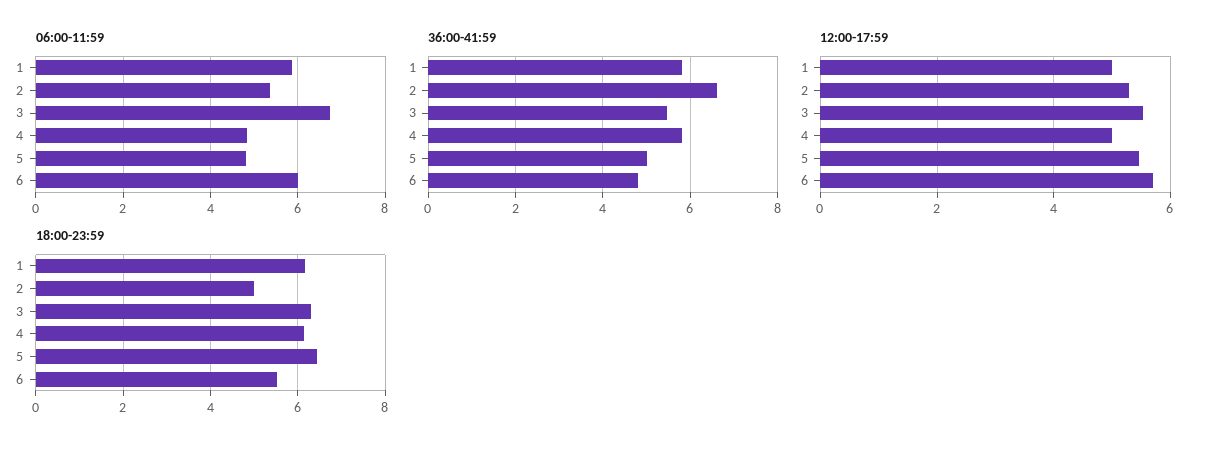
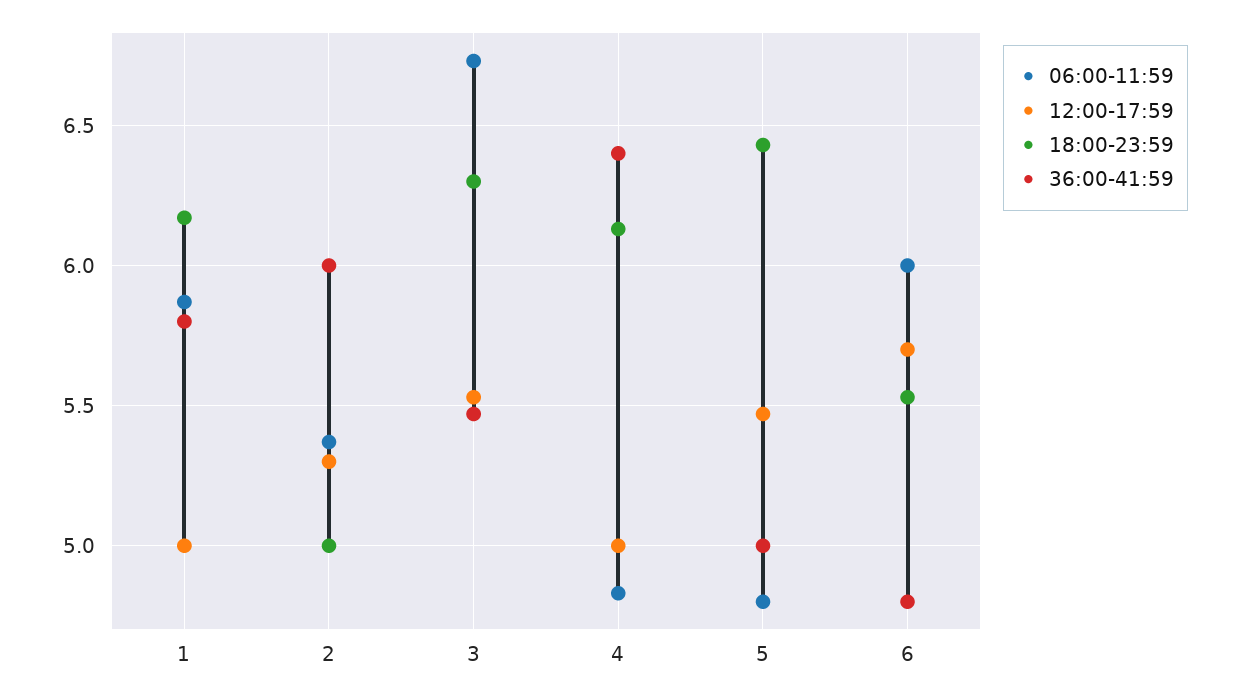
  {
    "06:00-11:59": {
      "1": 5.85,
      "2": 5.35,
      "3": 6.75,
      "4": 4.85,
      "5": 4.8,
      "6": 6
    },
    "36:00-41:59": {
      "1": 5.8,
-     "2": 6.6,
+     "2": 6,
      "3": 5.45,
-     "4": 5.8,
+     "4": 6.4,
      "5": 5,
      "6": 4.8
    },
    "12:00-17:59": {
      "1": 5,
      "2": 5.3,
      "3": 5.55,
      "4": 5,
      "5": 5.45,
      "6": 5.7
    },
    "18:00-23:59": {
      "1": 6.15,
      "2": 5,
      "3": 6.3,
      "4": 6.15,
      "5": 6.45,
      "6": 5.55
    }
  }

